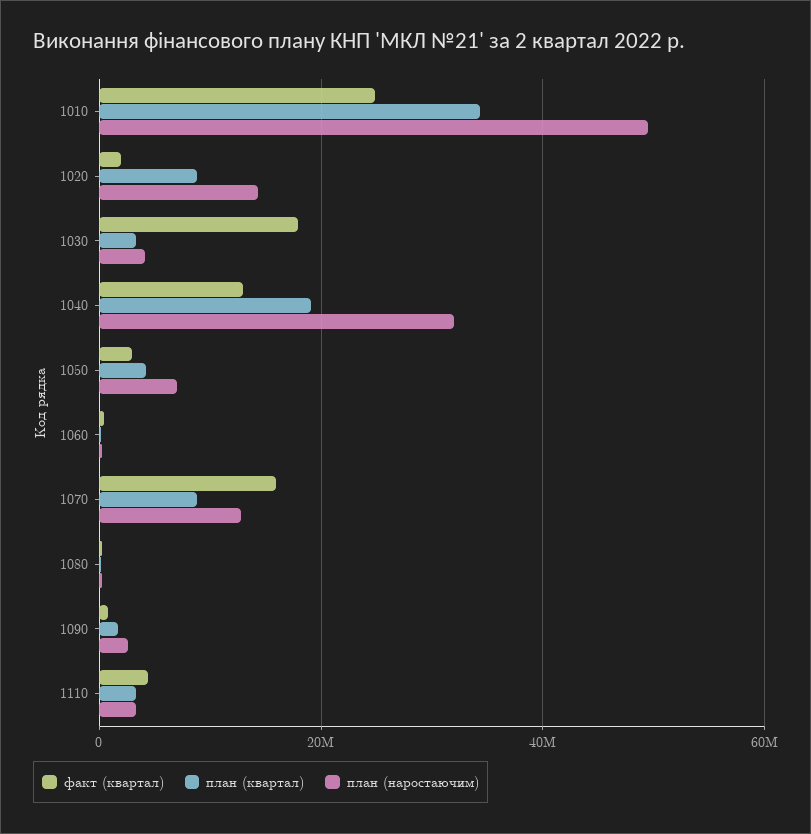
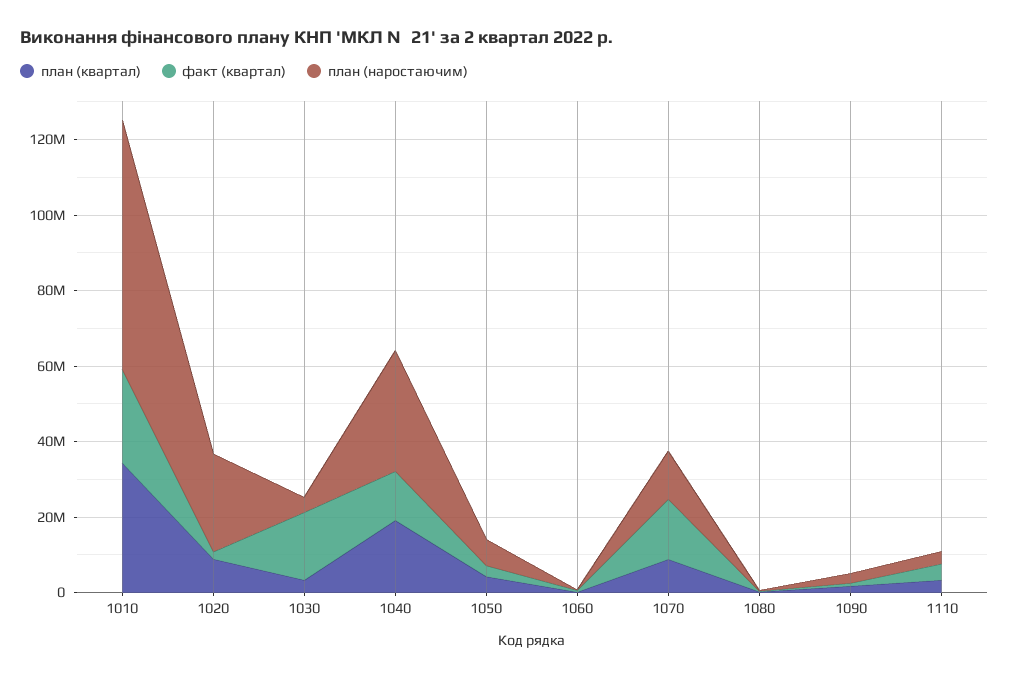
  {
    "факт (квартал)": {
      "1010": 24000000,
      "1020": 2000000,
      "1030": 18000000,
      "1040": 12000000,
      "1050": 2000000,
      "1060": 0,
      "1070": 16000000,
      "1080": 0,
      "1090": 0,
      "1110": 4000000
    },
    "план (квартал)": {
      "1010": 34000000,
      "1020": 8000000,
      "1030": 4000000,
      "1040": 20000000,
      "1050": 4000000,
      "1060": 0,
      "1070": 8000000,
      "1080": 0,
      "1090": 2000000,
      "1110": 4000000
    },
    "план (наростаючим)": {
-     "1010": 50000000,
+     "1010": 65000000,
-     "1020": 14000000,
+     "1020": 25000000,
      "1030": 4000000,
      "1040": 32000000,
      "1050": 8000000,
      "1060": 0,
      "1070": 12000000,
      "1080": 0,
      "1090": 2000000,
      "1110": 4000000
    }
  }

